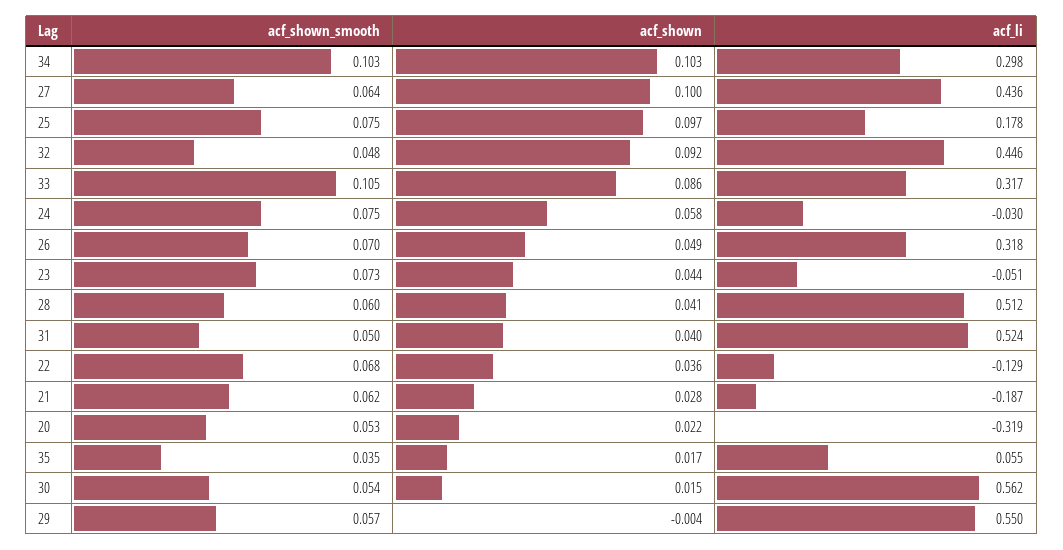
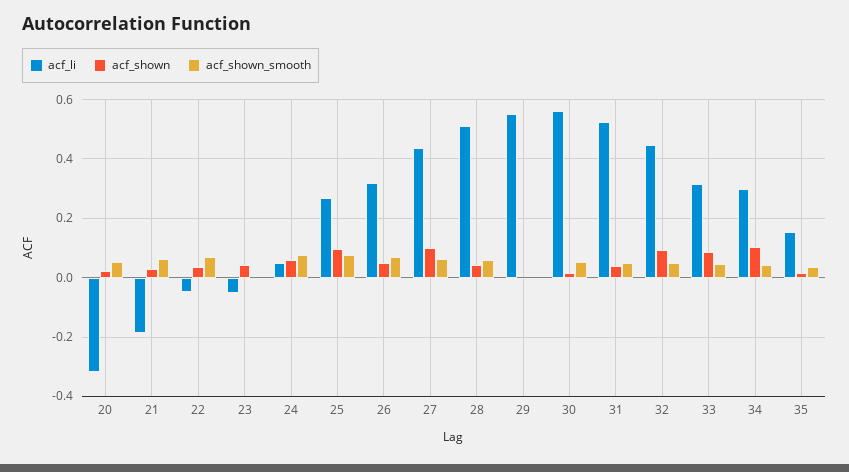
  {
    "acf_shown_smooth": {
-     "34": 0.103,
+     "34": 0.05,
      "27": 0.064,
      "25": 0.075,
      "32": 0.048,
-     "33": 0.105,
+     "33": 0.05,
      "24": 0.075,
      "26": 0.07,
-     "23": 0.073,
+     "23": 0,
      "28": 0.06,
      "31": 0.05,
      "22": 0.068,
      "21": 0.062,
      "20": 0.053,
      "35": 0.035,
      "30": 0.054,
-     "29": 0.057
+     "29": 0
    },
    "acf_shown": {
      "34": 0.103,
      "27": 0.1,
      "25": 0.097,
      "32": 0.092,
      "33": 0.086,
      "24": 0.058,
      "26": 0.049,
      "23": 0.044,
      "28": 0.041,
      "31": 0.04,
      "22": 0.036,
      "21": 0.028,
      "20": 0.022,
      "35": 0.017,
      "30": 0.015,
      "29": -0.004
    },
    "acf_li": {
      "34": 0.298,
      "27": 0.436,
-     "25": 0.178,
+     "25": 0.275,
      "32": 0.446,
      "33": 0.317,
-     "24": -0.03,
+     "24": 0.05,
      "26": 0.318,
      "23": -0.051,
      "28": 0.512,
      "31": 0.524,
-     "22": -0.129,
+     "22": -0.05,
      "21": -0.187,
      "20": -0.319,
-     "35": 0.055,
+     "35": 0.15,
      "30": 0.562,
      "29": 0.55
    }
  }

